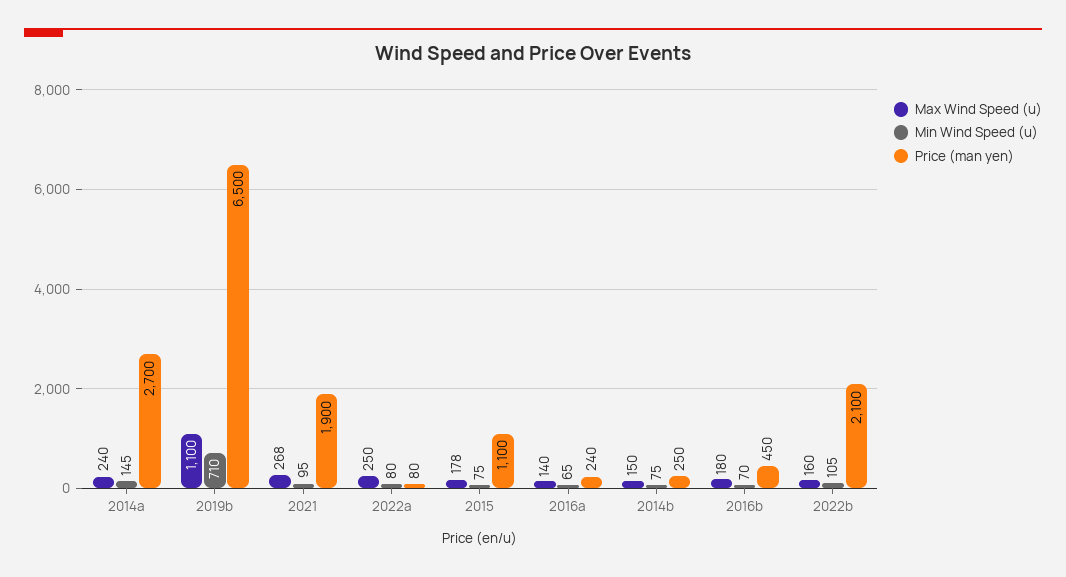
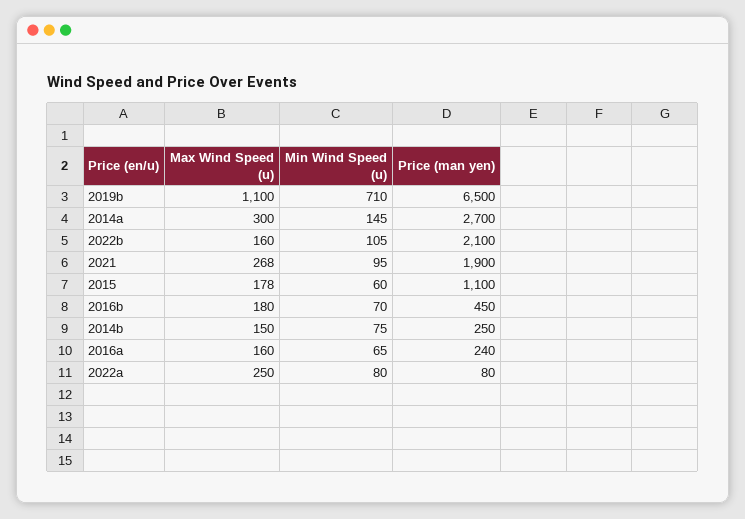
  {
    "Max Wind Speed (u)": {
-     "2014a": 240,
+     "2014a": 300,
      "2019b": 1100,
      "2021": 268,
      "2022a": 250,
      "2015": 178,
-     "2016a": 140,
+     "2016a": 160,
      "2014b": 150,
      "2016b": 180,
      "2022b": 160
    },
    "Min Wind Speed (u)": {
      "2014a": 145,
      "2019b": 710,
      "2021": 95,
      "2022a": 80,
-     "2015": 75,
+     "2015": 60,
      "2016a": 65,
      "2014b": 75,
      "2016b": 70,
      "2022b": 105
    },
    "Price (man yen)": {
      "2014a": 2700,
      "2019b": 6500,
      "2021": 1900,
      "2022a": 80,
      "2015": 1100,
      "2016a": 240,
      "2014b": 250,
      "2016b": 450,
      "2022b": 2100
    }
  }

